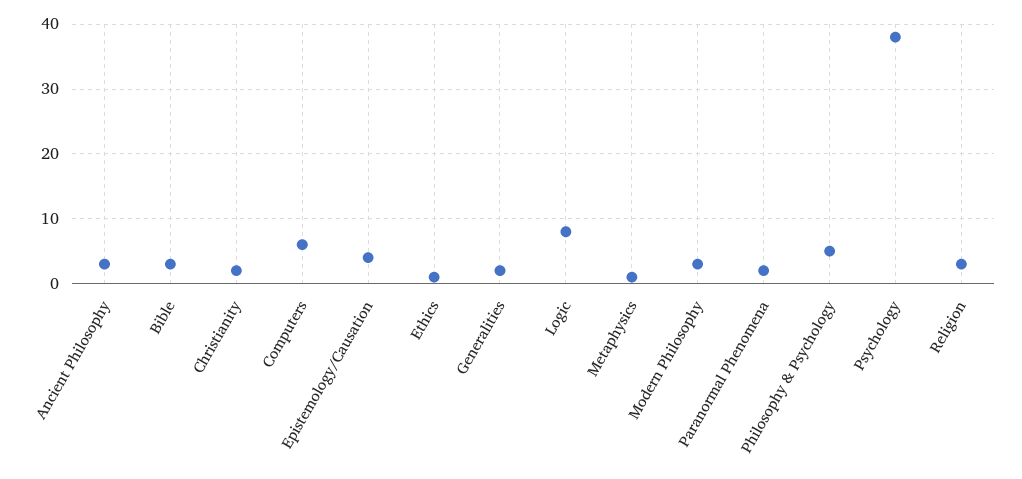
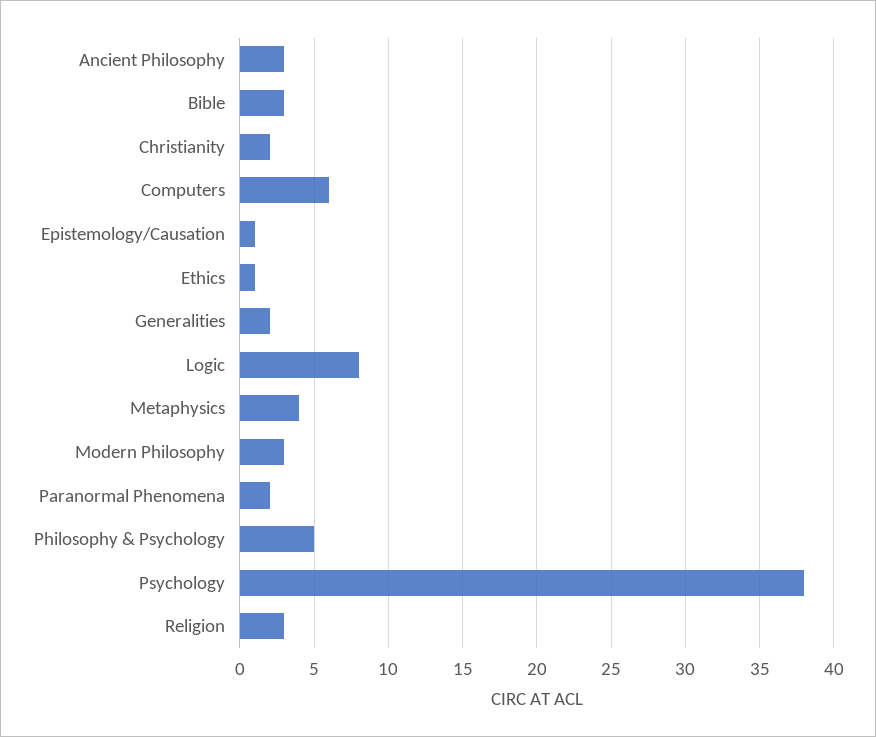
  {
    "Ancient Philosophy": 3,
    "Bible": 3,
    "Christianity": 2,
    "Computers": 6,
-   "Epistemology/Causation": 4,
+   "Epistemology/Causation": 1,
    "Ethics": 1,
    "Generalities": 2,
    "Logic": 8,
-   "Metaphysics": 1,
+   "Metaphysics": 4,
    "Modern Philosophy": 3,
    "Paranormal Phenomena": 2,
    "Philosophy & Psychology": 5,
    "Psychology": 38,
    "Religion": 3
  }

